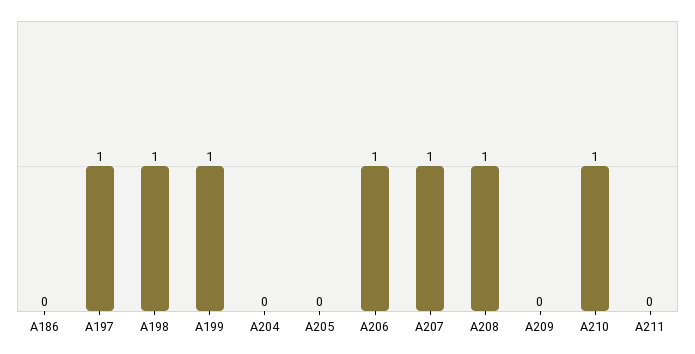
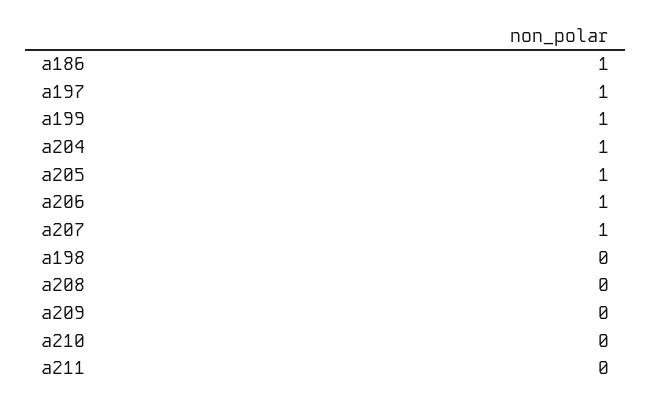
  {
-   "A186": 0,
+   "A186": 1,
    "A197": 1,
-   "A198": 1,
+   "A198": 0,
    "A199": 1,
-   "A204": 0,
+   "A204": 1,
-   "A205": 0,
+   "A205": 1,
    "A206": 1,
    "A207": 1,
-   "A208": 1,
+   "A208": 0,
    "A209": 0,
-   "A210": 1,
+   "A210": 0,
    "A211": 0
  }

